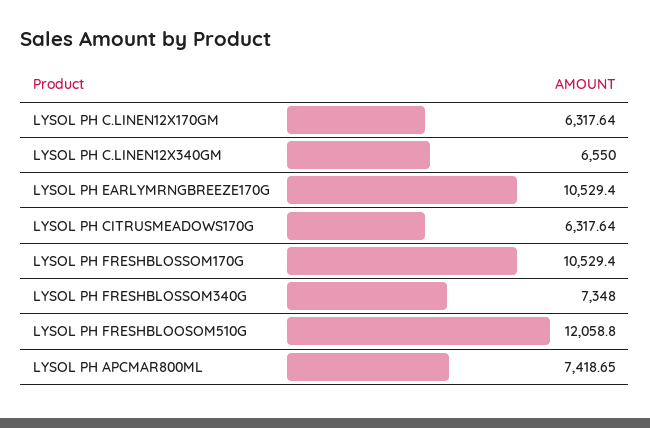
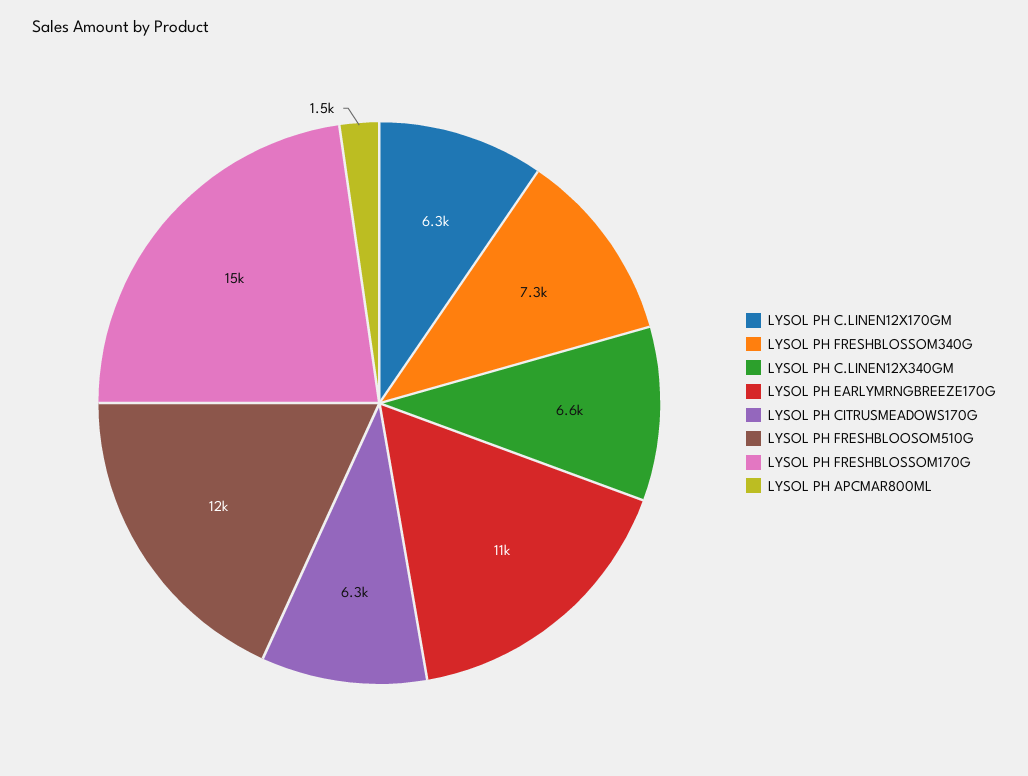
  {
    "LYSOL PH C.LINEN12X170GM": 6317.64,
    "LYSOL PH C.LINEN12X340GM": 6550,
    "LYSOL PH EARLYMRNGBREEZE170G": 10529.4,
    "LYSOL PH CITRUSMEADOWS170G": 6317.64,
-   "LYSOL PH FRESHBLOSSOM170G": 10529.4,
+   "LYSOL PH FRESHBLOSSOM170G": 15000,
    "LYSOL PH FRESHBLOSSOM340G": 7348,
    "LYSOL PH FRESHBLOOSOM510G": 12058.8,
-   "LYSOL PH APCMAR800ML": 7418.65
+   "LYSOL PH APCMAR800ML": 1500
  }

